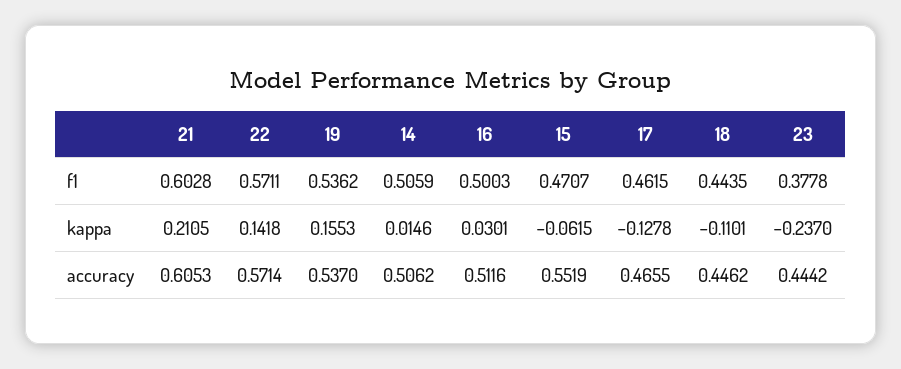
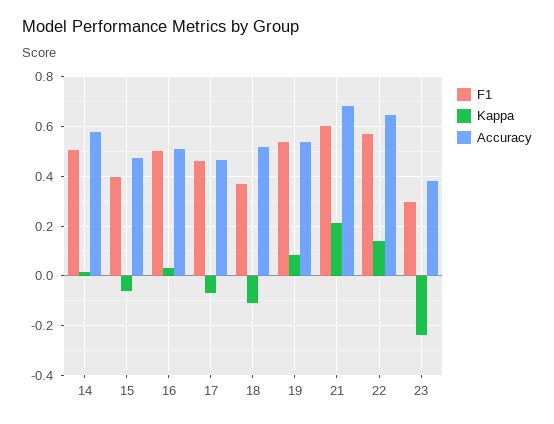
  {
    "f1": {
      "21": 0.6028,
      "22": 0.5711,
      "19": 0.5362,
      "14": 0.5059,
      "16": 0.5003,
-     "15": 0.4707,
+     "15": 0.4,
      "17": 0.4615,
-     "18": 0.4435,
+     "18": 0.375,
-     "23": 0.3778
+     "23": 0.3
    },
    "kappa": {
      "21": 0.2105,
      "22": 0.1418,
-     "19": 0.1553,
+     "19": 0.075,
      "14": 0.0146,
      "16": 0.0301,
      "15": -0.0615,
-     "17": -0.1278,
+     "17": -0.075,
      "18": -0.1101,
      "23": -0.237
    },
    "accuracy": {
-     "21": 0.6053,
+     "21": 0.675,
-     "22": 0.5714,
+     "22": 0.65,
      "19": 0.537,
-     "14": 0.5062,
+     "14": 0.575,
      "16": 0.5116,
-     "15": 0.5519,
+     "15": 0.475,
      "17": 0.4655,
-     "18": 0.4462,
+     "18": 0.525,
-     "23": 0.4442
+     "23": 0.375
    }
  }

